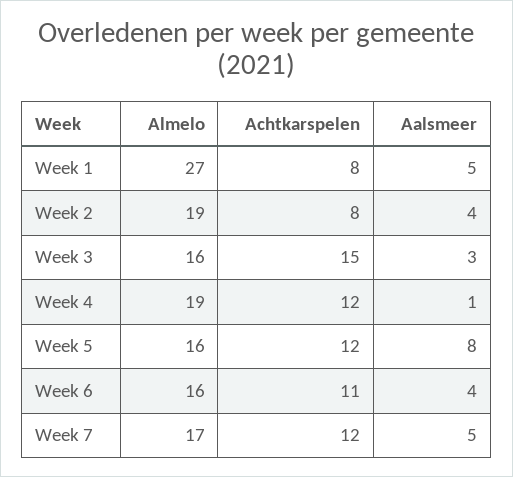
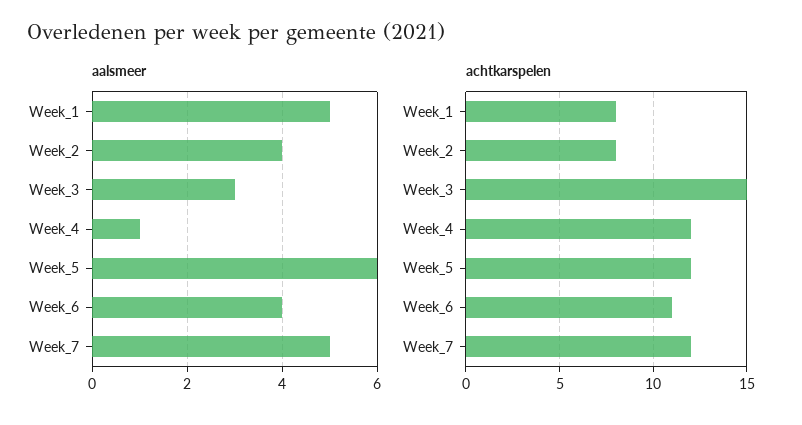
  {
-   "Almelo": {
-     "Week 1": 27,
-     "Week 2": 19,
-     "Week 3": 16,
-     "Week 4": 19,
-     "Week 5": 16,
-     "Week 6": 16,
-     "Week 7": 17
-   },
    "Achtkarspelen": {
      "Week 1": 8,
      "Week 2": 8,
      "Week 3": 15,
      "Week 4": 12,
      "Week 5": 12,
      "Week 6": 11,
      "Week 7": 12
    },
    "Aalsmeer": {
      "Week 1": 5,
      "Week 2": 4,
      "Week 3": 3,
      "Week 4": 1,
-     "Week 5": 8,
+     "Week 5": 6,
      "Week 6": 4,
      "Week 7": 5
    }
  }

